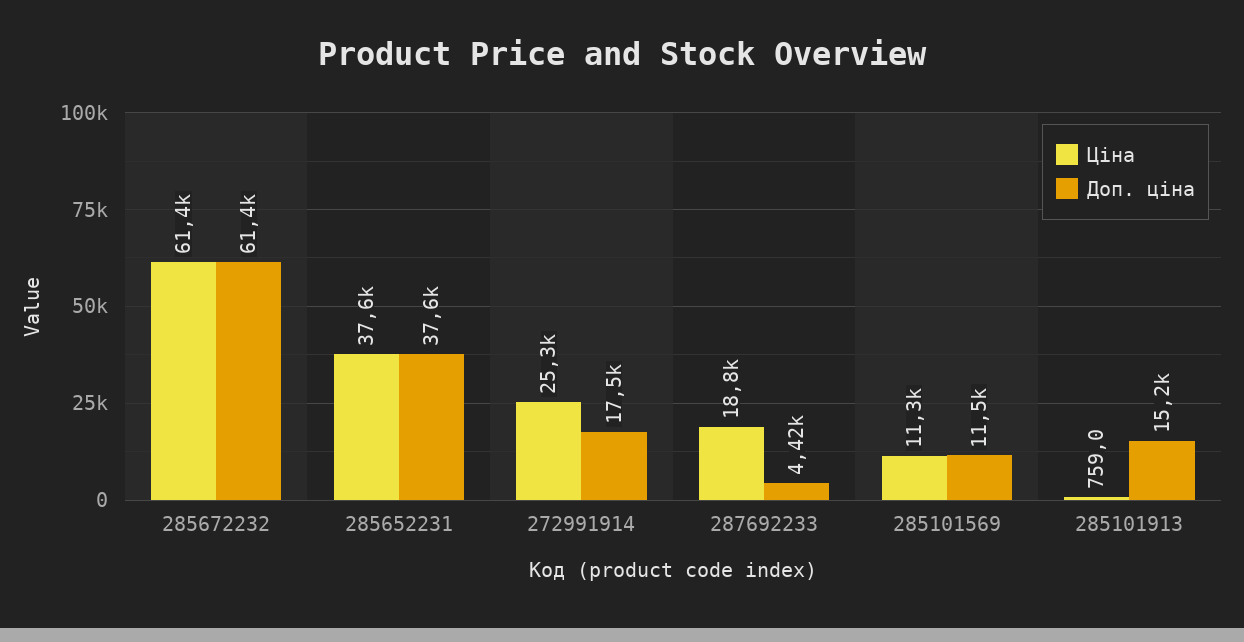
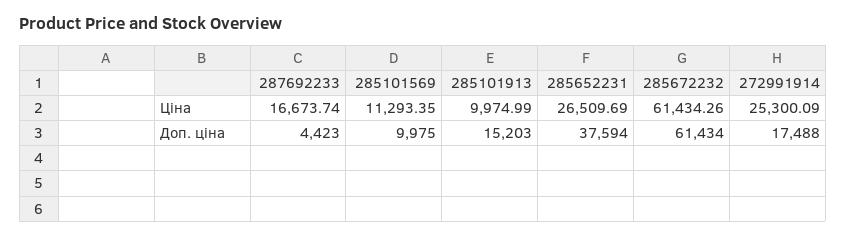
  {
    "Ціна": {
      "285672232": 61434.26,
-     "285652231": 37600,
+     "285652231": 26509.69,
      "272991914": 25300.09,
-     "287692233": 18800,
+     "287692233": 16673.74,
      "285101569": 11293.35,
-     "285101913": 759
+     "285101913": 9974.99
    },
    "Доп. ціна": {
      "285672232": 61434,
      "285652231": 37594,
      "272991914": 17488,
      "287692233": 4423,
-     "285101569": 11500,
+     "285101569": 9975,
      "285101913": 15203
    }
  }

